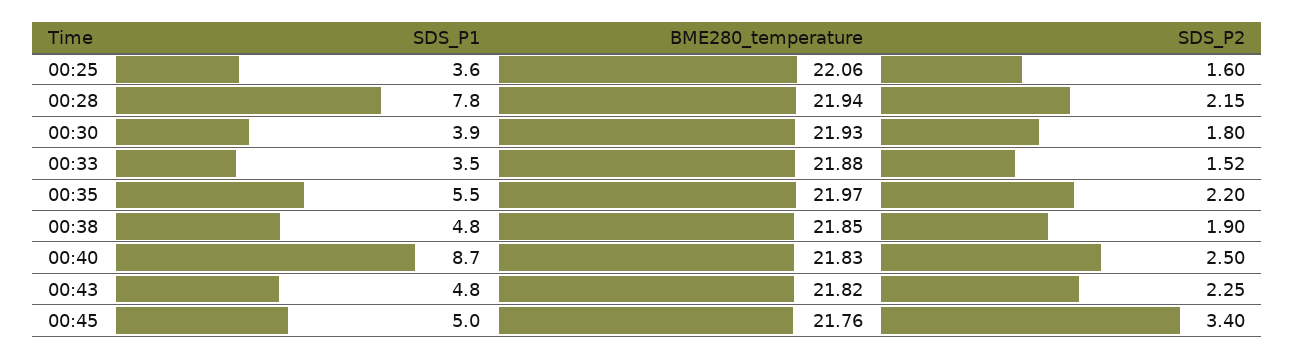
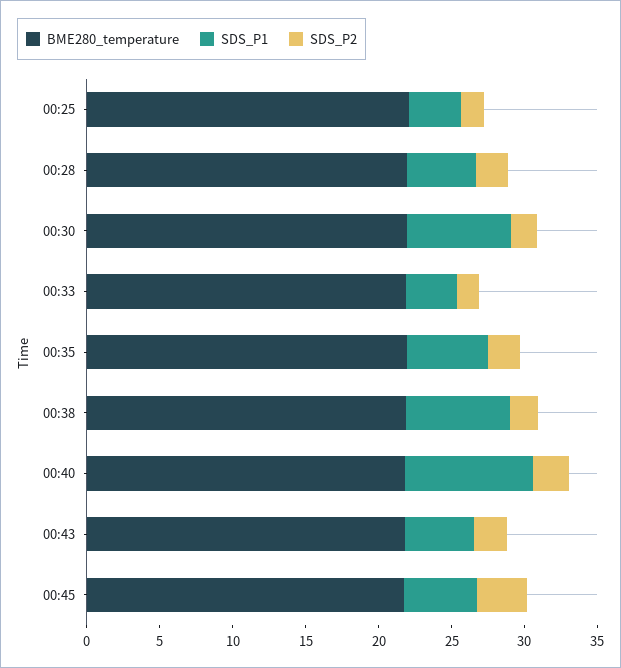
  {
    "SDS_P1": {
      "00:25": 3.6,
-     "00:28": 7.8,
+     "00:28": 5,
-     "00:30": 3.9,
+     "00:30": 7,
      "00:33": 3.5,
      "00:35": 5.5,
-     "00:38": 4.8,
+     "00:38": 7,
      "00:40": 8.7,
      "00:43": 4.8,
      "00:45": 5
    },
    "BME280_temperature": {
      "00:25": 22.06,
      "00:28": 21.94,
      "00:30": 21.93,
      "00:33": 21.88,
      "00:35": 21.97,
      "00:38": 21.85,
      "00:40": 21.83,
      "00:43": 21.82,
      "00:45": 21.76
    },
    "SDS_P2": {
      "00:25": 1.6,
      "00:28": 2.15,
      "00:30": 1.8,
      "00:33": 1.52,
      "00:35": 2.2,
      "00:38": 1.9,
      "00:40": 2.5,
      "00:43": 2.25,
      "00:45": 3.4
    }
  }

